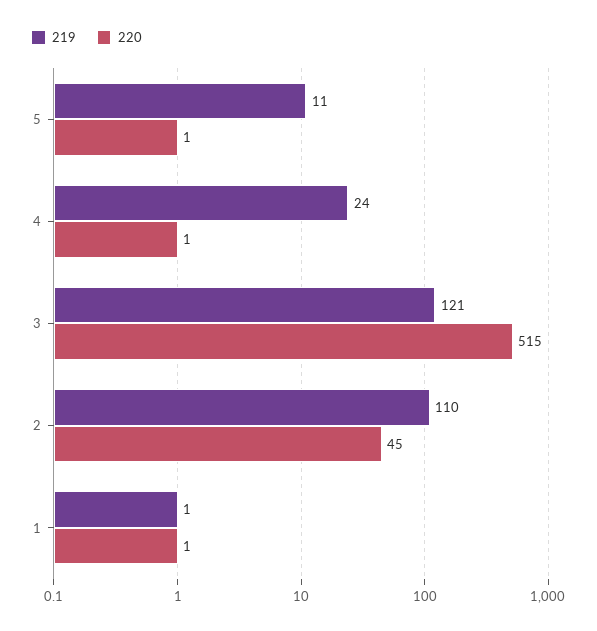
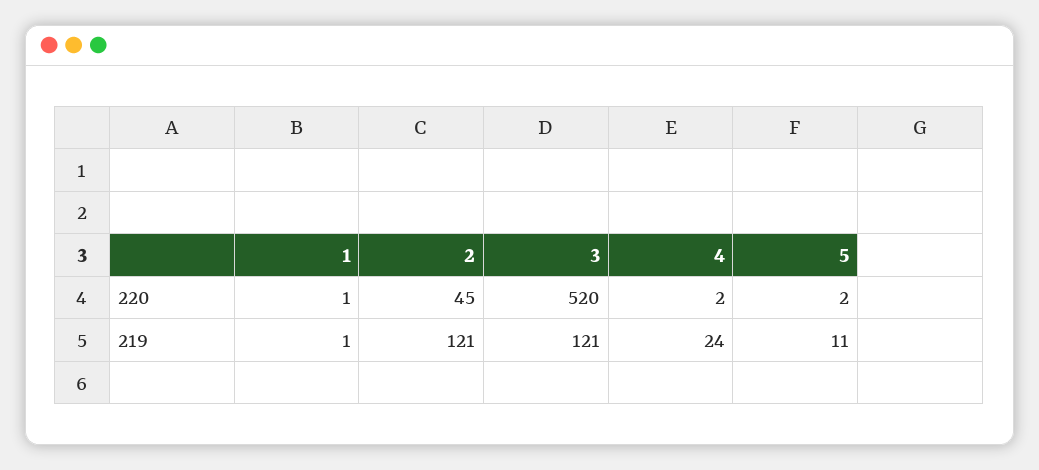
  {
    "219": {
      "5": 11,
      "4": 24,
      "3": 121,
-     "2": 110,
+     "2": 121,
      "1": 1
    },
    "220": {
-     "5": 1,
+     "5": 2,
-     "4": 1,
+     "4": 2,
-     "3": 515,
+     "3": 520,
      "2": 45,
      "1": 1
    }
  }

